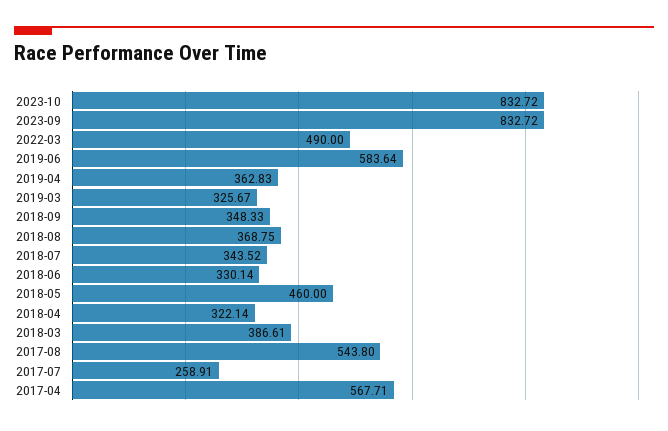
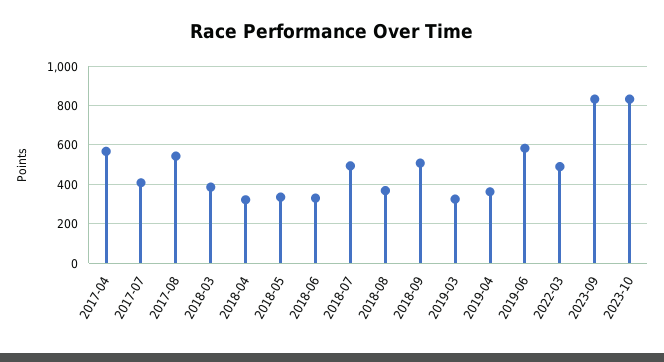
  {
    "2023-10": 832.72,
    "2023-09": 832.72,
    "2022-03": 490,
    "2019-06": 583.64,
    "2019-04": 362.83,
    "2019-03": 325.67,
-   "2018-09": 348.33,
+   "2018-09": 500,
    "2018-08": 368.75,
-   "2018-07": 343.52,
+   "2018-07": 500,
    "2018-06": 330.14,
-   "2018-05": 460,
+   "2018-05": 350,
    "2018-04": 322.14,
    "2018-03": 386.61,
    "2017-08": 543.8,
-   "2017-07": 258.91,
+   "2017-07": 400,
    "2017-04": 567.71
  }

